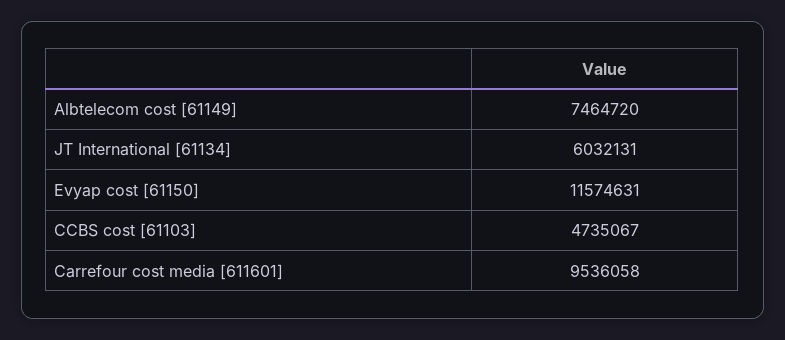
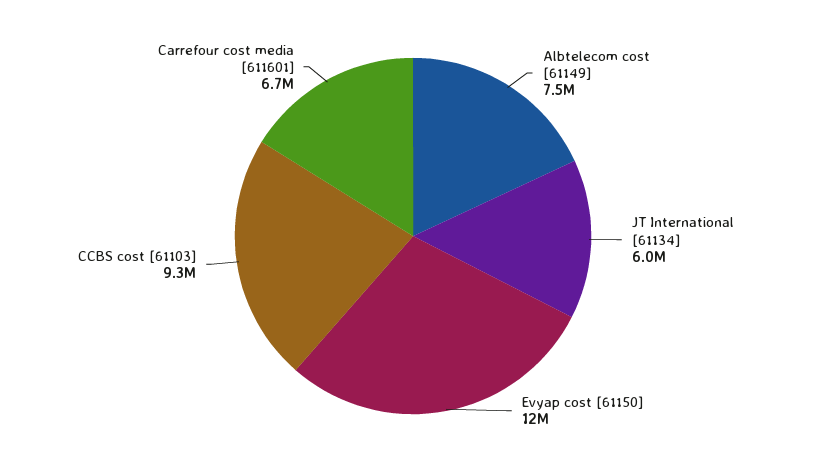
  {
    "Albtelecom cost [61149]": 7464720,
    "JT International [61134]": 6032131,
    "Evyap cost [61150]": 11574631,
-   "CCBS cost [61103]": 4735067,
+   "CCBS cost [61103]": 9300000,
-   "Carrefour cost media [611601]": 9536058
+   "Carrefour cost media [611601]": 6700000
  }

